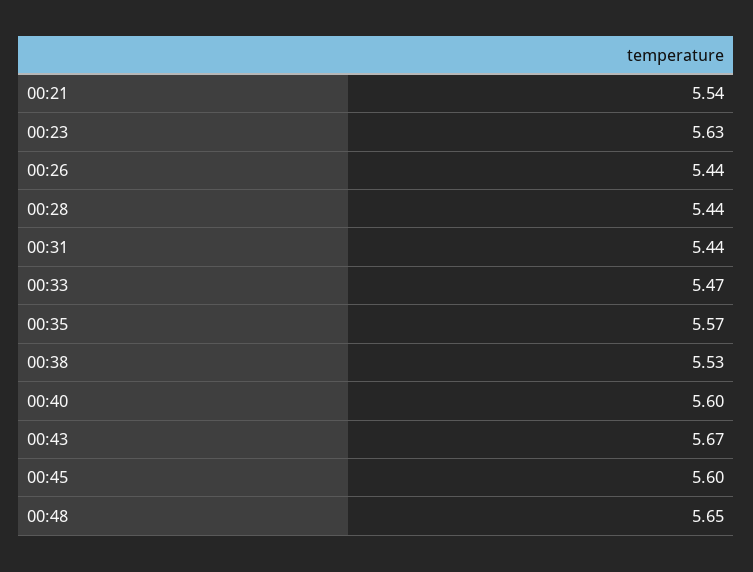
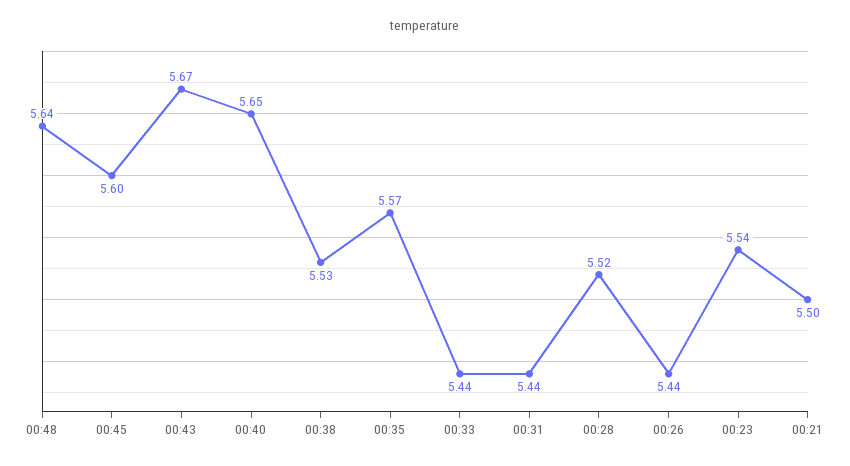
  {
-   "00:21": 5.54,
+   "00:21": 5.5,
-   "00:23": 5.63,
+   "00:23": 5.54,
    "00:26": 5.44,
-   "00:28": 5.44,
+   "00:28": 5.52,
    "00:31": 5.44,
-   "00:33": 5.47,
+   "00:33": 5.44,
    "00:35": 5.57,
    "00:38": 5.53,
-   "00:40": 5.6,
+   "00:40": 5.65,
    "00:43": 5.67,
    "00:45": 5.6,
-   "00:48": 5.65
+   "00:48": 5.64
  }

